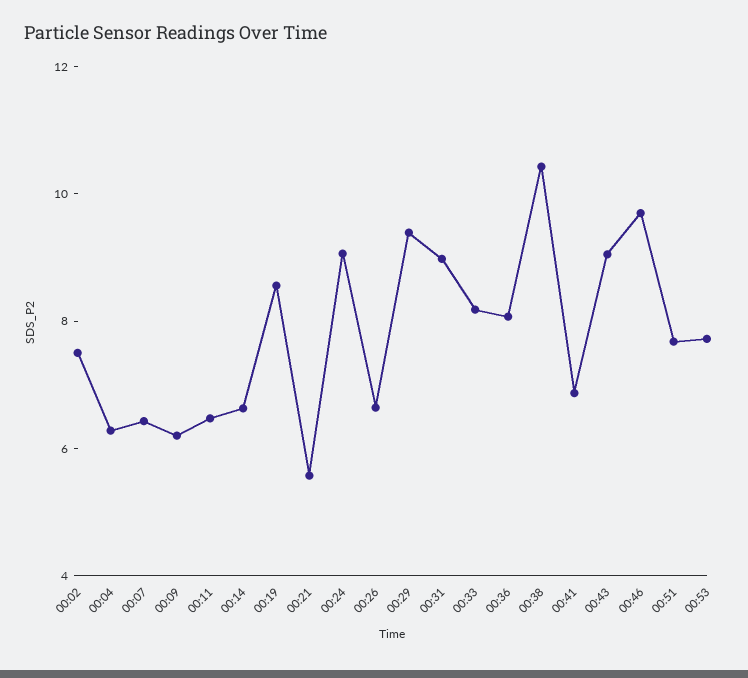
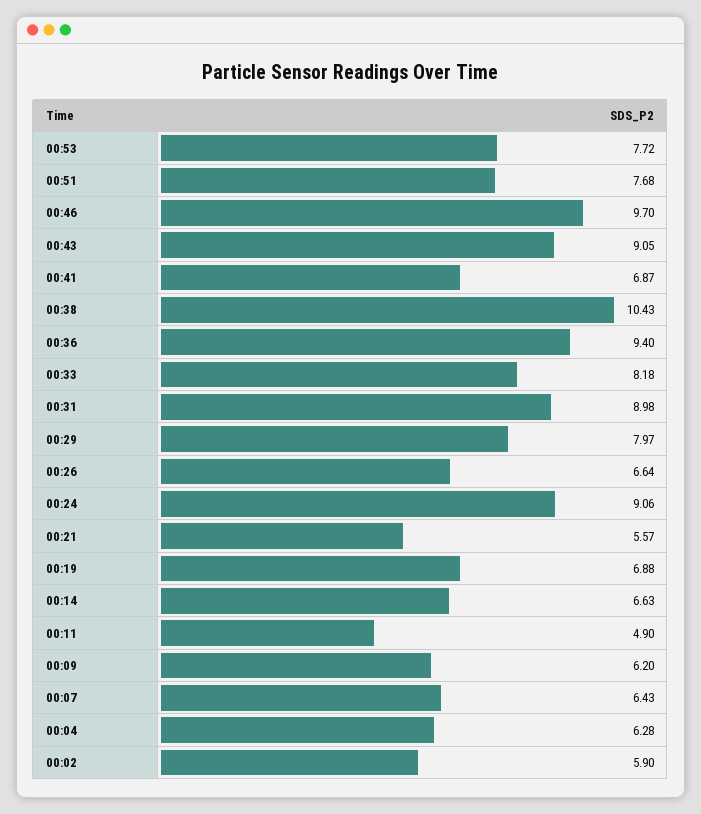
  {
-   "00:02": 7.5,
+   "00:02": 5.9,
    "00:04": 6.28,
    "00:07": 6.43,
    "00:09": 6.2,
-   "00:11": 6.5,
+   "00:11": 4.9,
    "00:14": 6.63,
-   "00:19": 8.5,
+   "00:19": 6.88,
    "00:21": 5.57,
    "00:24": 9.06,
    "00:26": 6.64,
-   "00:29": 9.5,
+   "00:29": 7.97,
    "00:31": 8.98,
    "00:33": 8.18,
-   "00:36": 8,
+   "00:36": 9.4,
    "00:38": 10.43,
    "00:41": 6.87,
    "00:43": 9.05,
    "00:46": 9.7,
    "00:51": 7.68,
    "00:53": 7.72
  }

